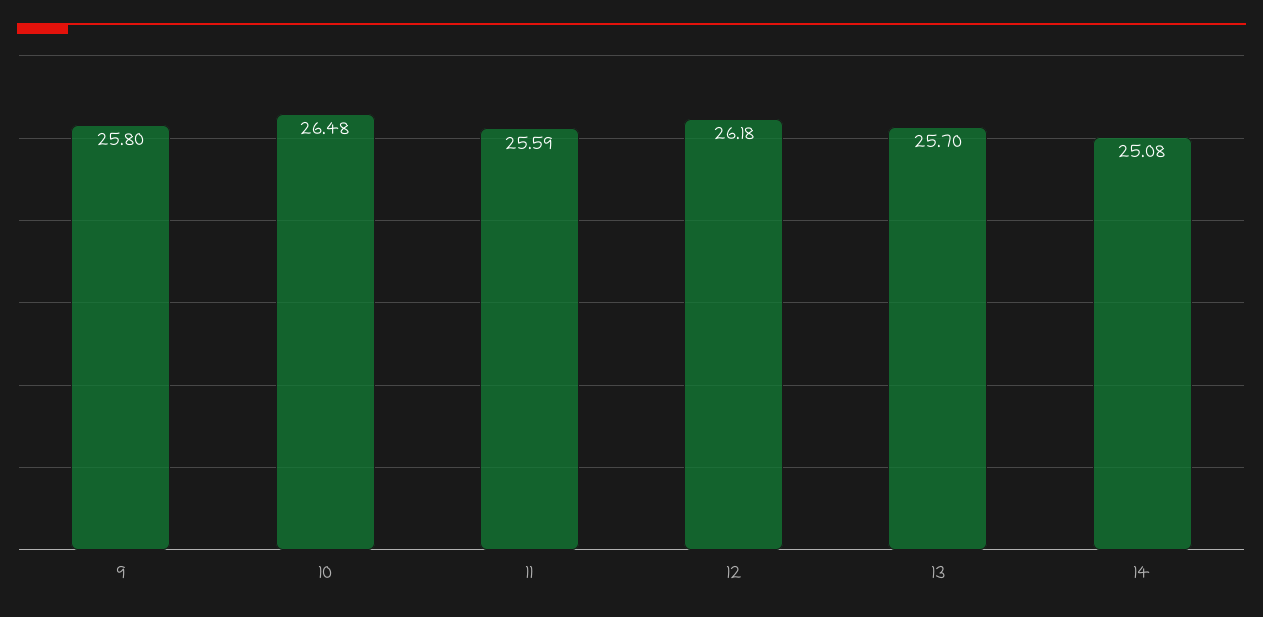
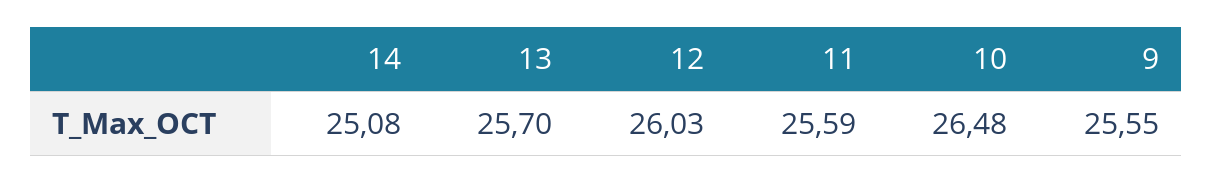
  {
-   "9": 25.8,
+   "9": 25.55,
    "10": 26.48,
    "11": 25.59,
-   "12": 26.18,
+   "12": 26.03,
    "13": 25.7,
    "14": 25.08
  }

